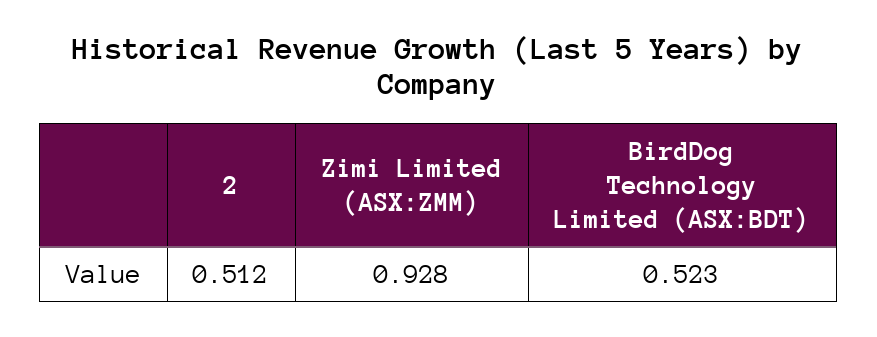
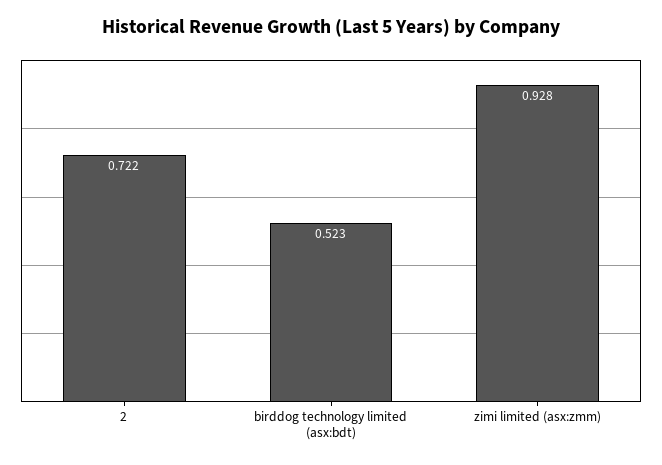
  {
-   "2": 0.512,
+   "2": 0.722,
    "Zimi Limited (ASX:ZMM)": 0.928,
    "BirdDog Technology Limited (ASX:BDT)": 0.523
  }

